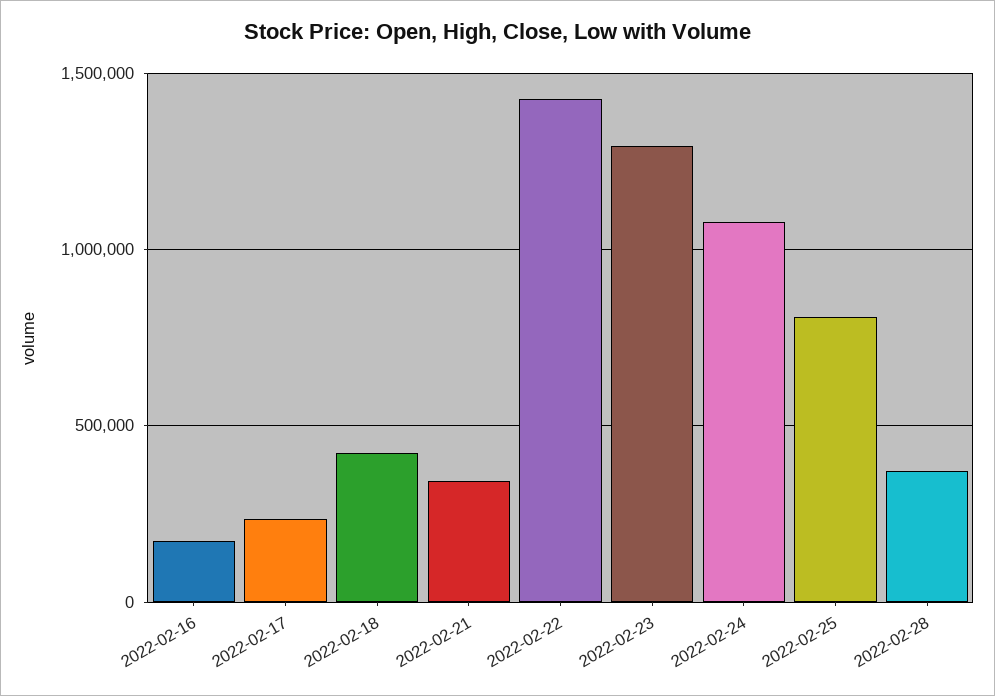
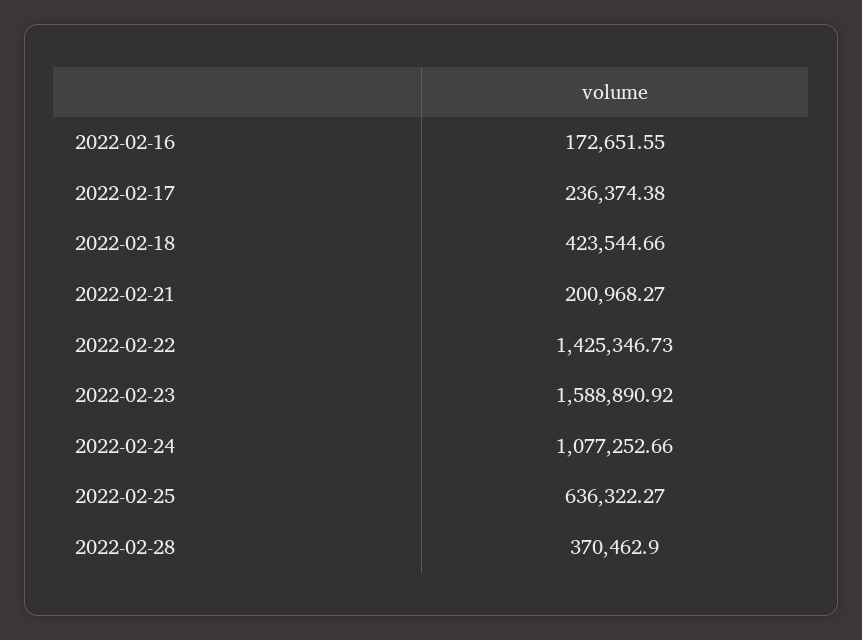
  {
    "2022-02-16": 172651.55,
    "2022-02-17": 236374.38,
    "2022-02-18": 423544.66,
-   "2022-02-21": 350000,
+   "2022-02-21": 200968.27,
    "2022-02-22": 1425346.73,
-   "2022-02-23": 1300000,
+   "2022-02-23": 1588890.92,
    "2022-02-24": 1077252.66,
-   "2022-02-25": 800000,
+   "2022-02-25": 636322.27,
    "2022-02-28": 370462.9
  }

